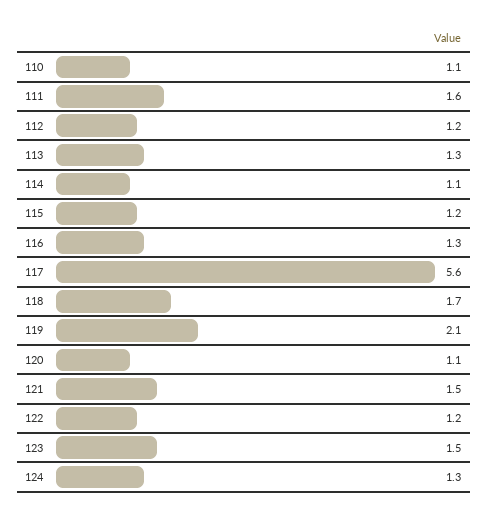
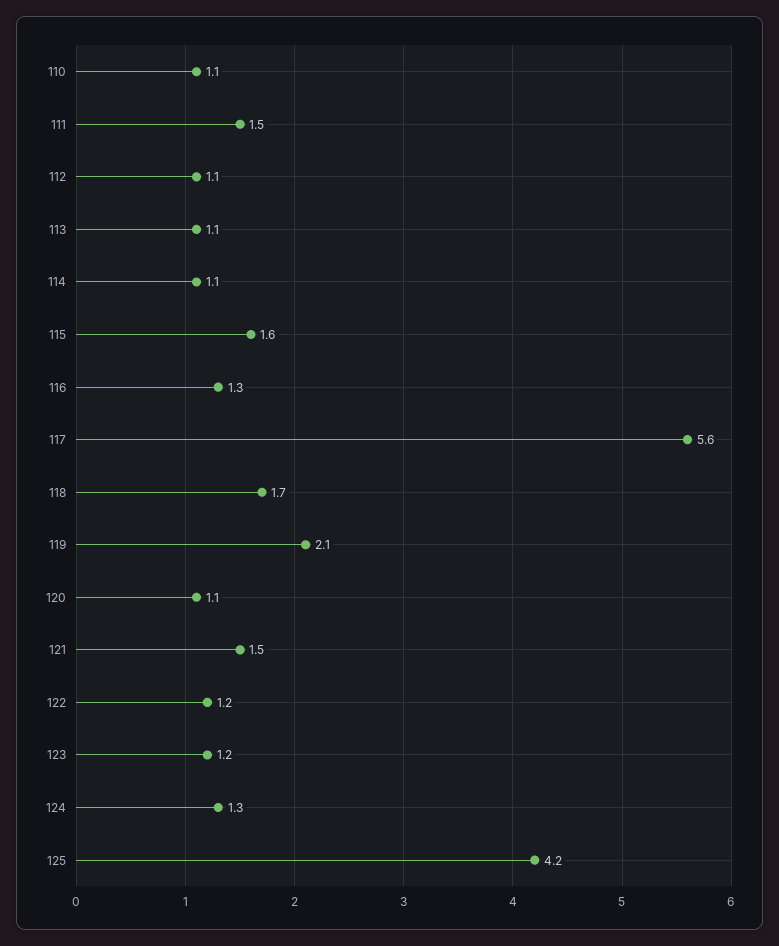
  {
    "110": 1.1,
-   "111": 1.6,
+   "111": 1.5,
-   "112": 1.2,
+   "112": 1.1,
-   "113": 1.3,
+   "113": 1.1,
    "114": 1.1,
-   "115": 1.2,
+   "115": 1.6,
    "116": 1.3,
    "117": 5.6,
    "118": 1.7,
    "119": 2.1,
    "120": 1.1,
    "121": 1.5,
    "122": 1.2,
-   "123": 1.5,
+   "123": 1.2,
-   "124": 1.3
+   "124": 1.3,
+   "125": 4.2
  }

